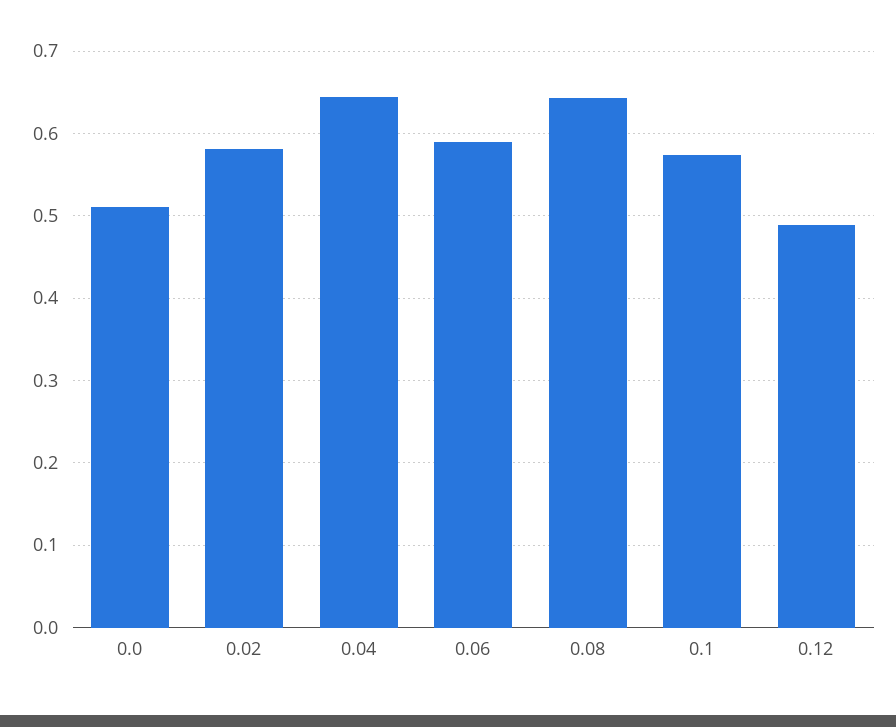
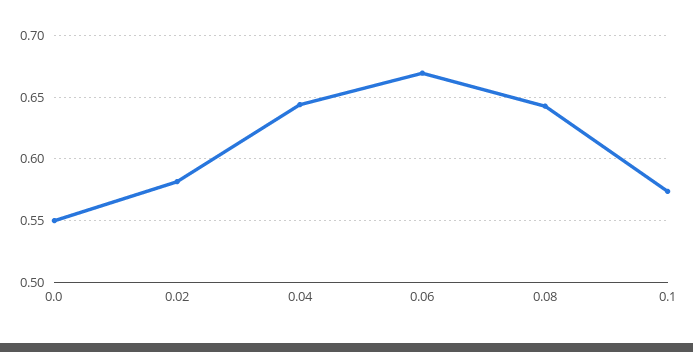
  {
-   "0.0": 0.51,
+   "0.0": 0.55,
    "0.02": 0.58,
    "0.04": 0.645,
-   "0.06": 0.59,
+   "0.06": 0.67,
    "0.08": 0.645,
-   "0.1": 0.575,
+   "0.1": 0.575
-   "0.12": 0.49
  }

